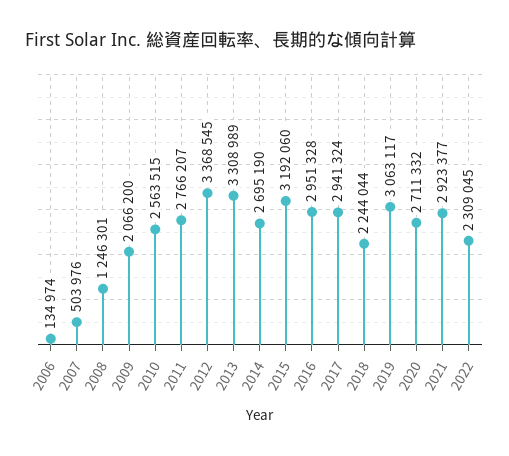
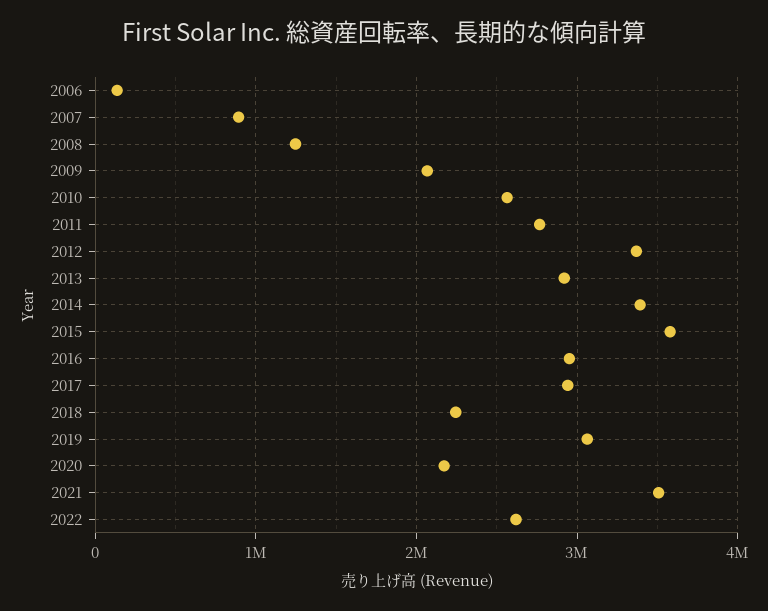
  {
    "2006": 134974,
-   "2007": 503976,
+   "2007": 900000,
    "2008": 1246301,
    "2009": 2066200,
    "2010": 2563515,
    "2011": 2766207,
    "2012": 3368545,
-   "2013": 3308989,
+   "2013": 2900000,
-   "2014": 2695190,
+   "2014": 3400000,
-   "2015": 3192060,
+   "2015": 3600000,
    "2016": 2951328,
    "2017": 2941324,
    "2018": 2244044,
    "2019": 3063117,
-   "2020": 2711332,
+   "2020": 2200000,
-   "2021": 2923377,
+   "2021": 3500000,
-   "2022": 2309045
+   "2022": 2600000
  }

